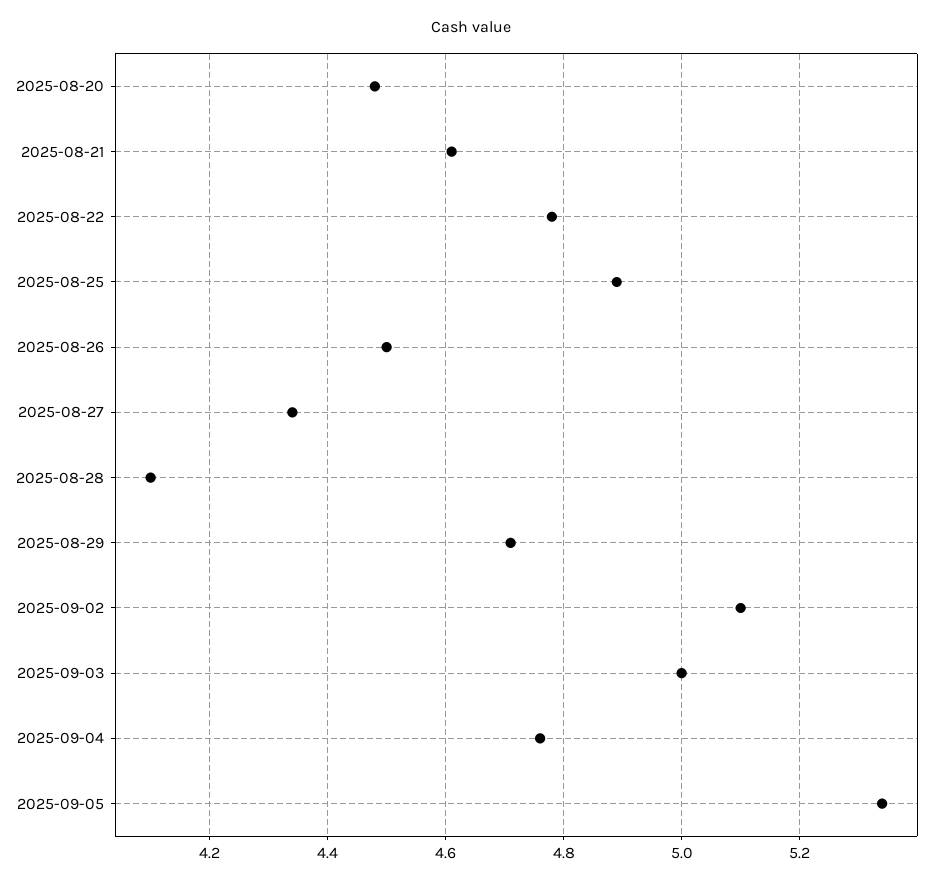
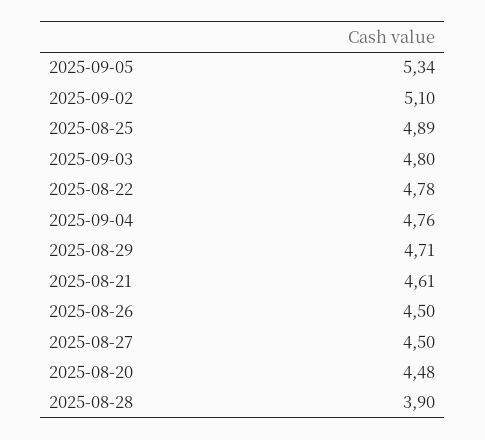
  {
    "2025-08-20": 4.48,
    "2025-08-21": 4.61,
    "2025-08-22": 4.78,
    "2025-08-25": 4.89,
    "2025-08-26": 4.5,
-   "2025-08-27": 4.35,
+   "2025-08-27": 4.5,
-   "2025-08-28": 4.1,
+   "2025-08-28": 3.9,
    "2025-08-29": 4.71,
    "2025-09-02": 5.1,
-   "2025-09-03": 5,
+   "2025-09-03": 4.8,
    "2025-09-04": 4.76,
    "2025-09-05": 5.34
  }

